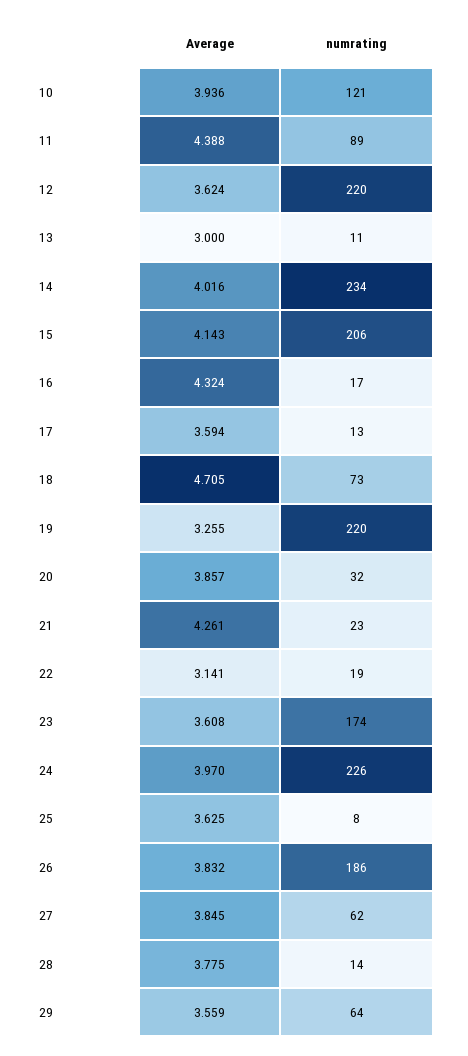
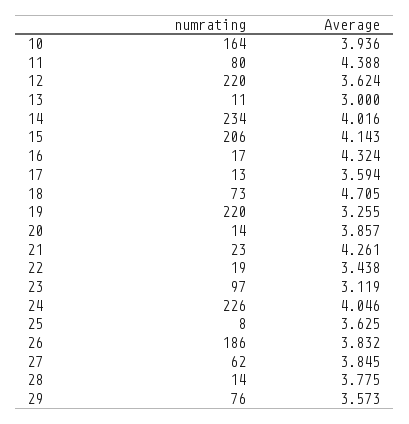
  {
    "Average": {
      "10": 3.936,
      "11": 4.388,
      "12": 3.624,
      "13": 3,
      "14": 4.016,
      "15": 4.143,
      "16": 4.324,
      "17": 3.594,
      "18": 4.705,
      "19": 3.255,
      "20": 3.857,
      "21": 4.261,
-     "22": 3.141,
+     "22": 3.438,
-     "23": 3.608,
+     "23": 3.119,
-     "24": 3.97,
+     "24": 4.046,
      "25": 3.625,
      "26": 3.832,
      "27": 3.845,
      "28": 3.775,
-     "29": 3.559
+     "29": 3.573
    },
    "numrating": {
-     "10": 121,
+     "10": 164,
-     "11": 89,
+     "11": 80,
      "12": 220,
      "13": 11,
      "14": 234,
      "15": 206,
      "16": 17,
      "17": 13,
      "18": 73,
      "19": 220,
-     "20": 32,
+     "20": 14,
      "21": 23,
      "22": 19,
-     "23": 174,
+     "23": 97,
      "24": 226,
      "25": 8,
      "26": 186,
      "27": 62,
      "28": 14,
-     "29": 64
+     "29": 76
    }
  }

